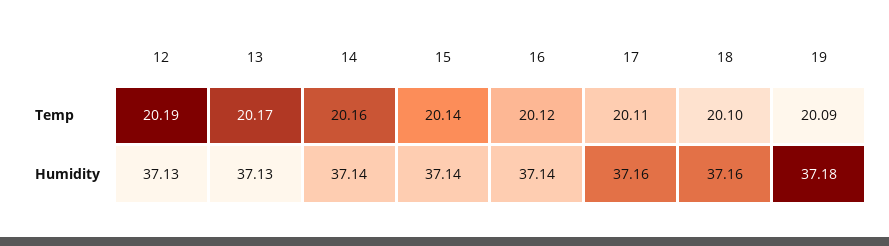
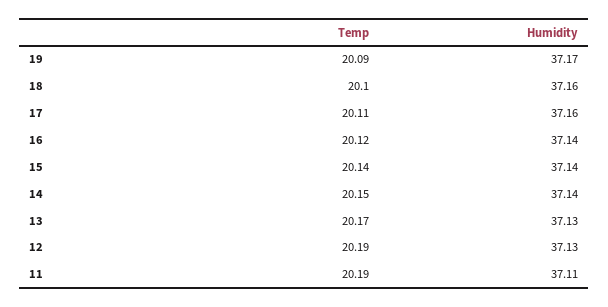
  {
    "12": {
      "Temp": 20.19,
      "Humidity": 37.13
    },
    "13": {
      "Temp": 20.17,
      "Humidity": 37.13
    },
    "14": {
-     "Temp": 20.16,
+     "Temp": 20.15,
      "Humidity": 37.14
    },
    "15": {
      "Temp": 20.14,
      "Humidity": 37.14
    },
    "16": {
      "Temp": 20.12,
      "Humidity": 37.14
    },
    "17": {
      "Temp": 20.11,
      "Humidity": 37.16
    },
    "18": {
      "Temp": 20.1,
      "Humidity": 37.16
    },
    "19": {
      "Temp": 20.09,
-     "Humidity": 37.18
+     "Humidity": 37.17
-   }
+   },
+   "11": {
+     "Temp": 20.19,
+     "Humidity": 37.11
+   }
  }

